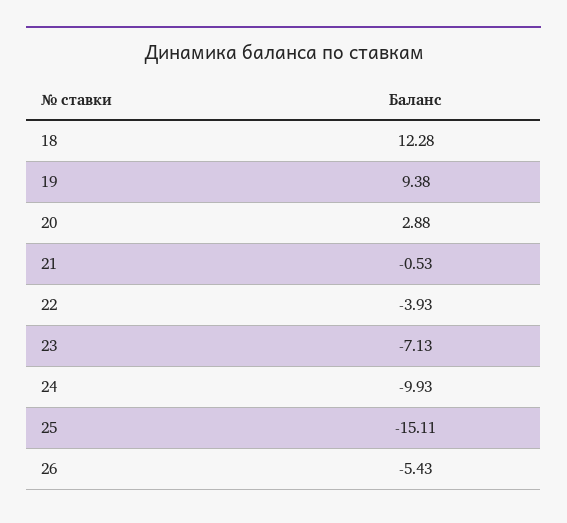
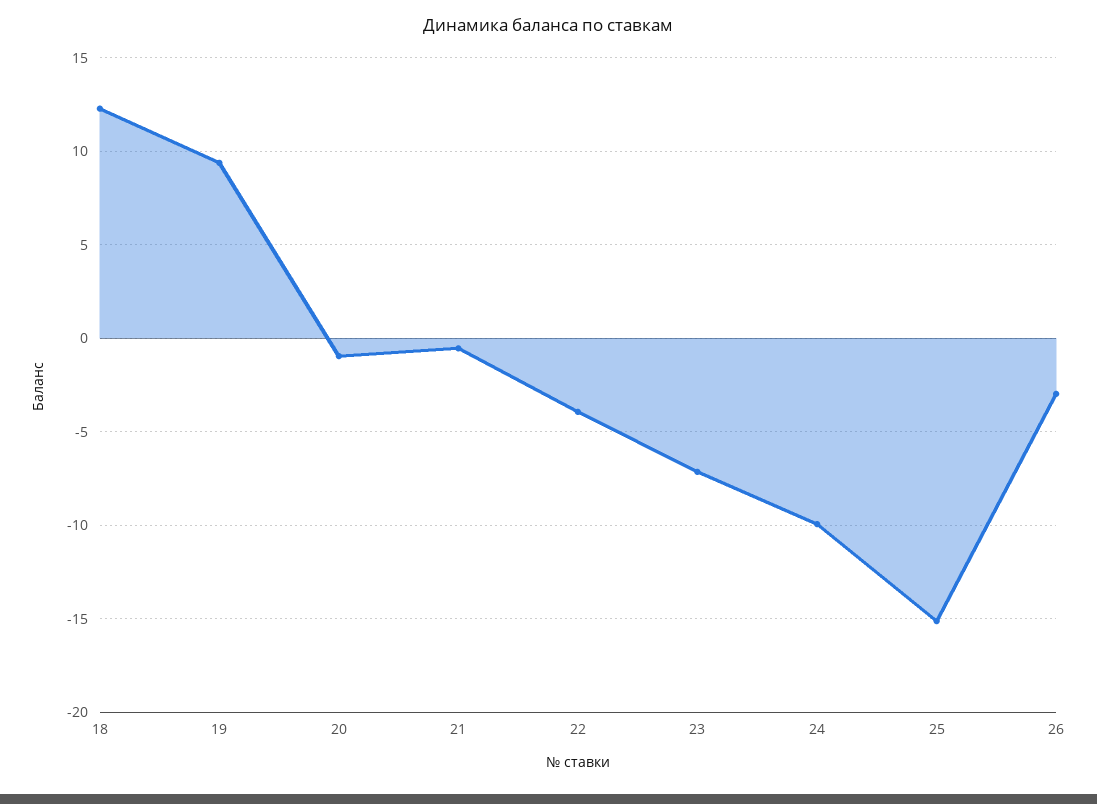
  {
    "18": 12.28,
    "19": 9.38,
-   "20": 2.88,
+   "20": -1,
    "21": -0.53,
    "22": -3.93,
    "23": -7.13,
    "24": -9.93,
    "25": -15.11,
-   "26": -5.43
+   "26": -3
  }

